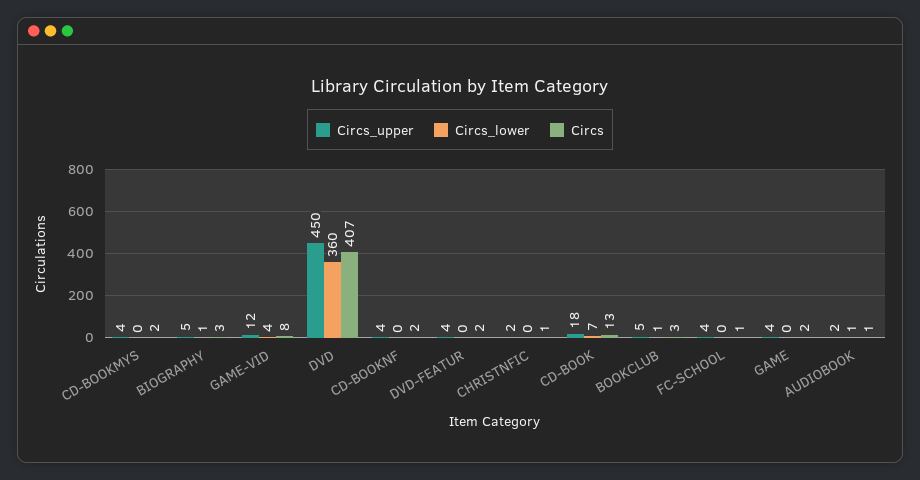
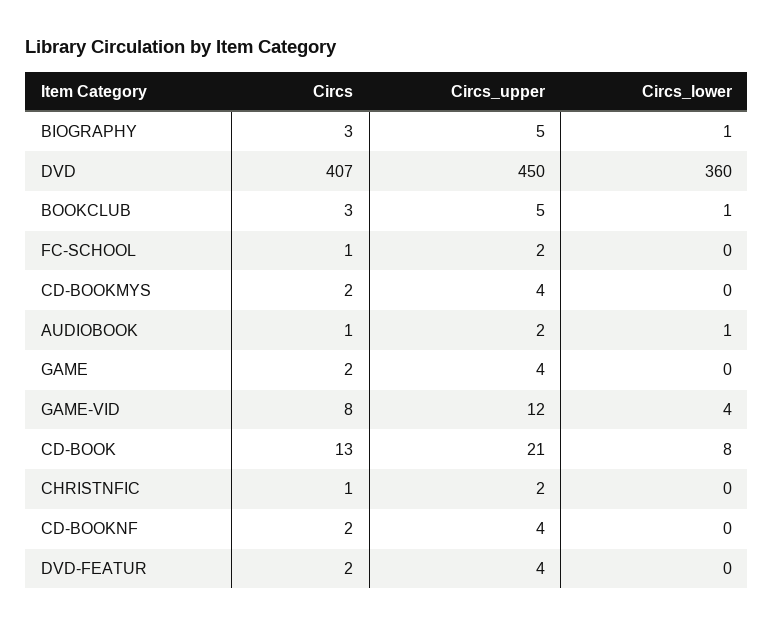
  {
    "Circs_upper": {
      "CD-BOOKMYS": 4,
      "BIOGRAPHY": 5,
      "GAME-VID": 12,
      "DVD": 450,
      "CD-BOOKNF": 4,
      "DVD-FEATUR": 4,
      "CHRISTNFIC": 2,
-     "CD-BOOK": 18,
+     "CD-BOOK": 21,
      "BOOKCLUB": 5,
-     "FC-SCHOOL": 4,
+     "FC-SCHOOL": 2,
      "GAME": 4,
      "AUDIOBOOK": 2
    },
    "Circs_lower": {
      "CD-BOOKMYS": 0,
      "BIOGRAPHY": 1,
      "GAME-VID": 4,
      "DVD": 360,
      "CD-BOOKNF": 0,
      "DVD-FEATUR": 0,
      "CHRISTNFIC": 0,
-     "CD-BOOK": 7,
+     "CD-BOOK": 8,
      "BOOKCLUB": 1,
      "FC-SCHOOL": 0,
      "GAME": 0,
      "AUDIOBOOK": 1
    },
    "Circs": {
      "CD-BOOKMYS": 2,
      "BIOGRAPHY": 3,
      "GAME-VID": 8,
      "DVD": 407,
      "CD-BOOKNF": 2,
      "DVD-FEATUR": 2,
      "CHRISTNFIC": 1,
      "CD-BOOK": 13,
      "BOOKCLUB": 3,
      "FC-SCHOOL": 1,
      "GAME": 2,
      "AUDIOBOOK": 1
    }
  }

